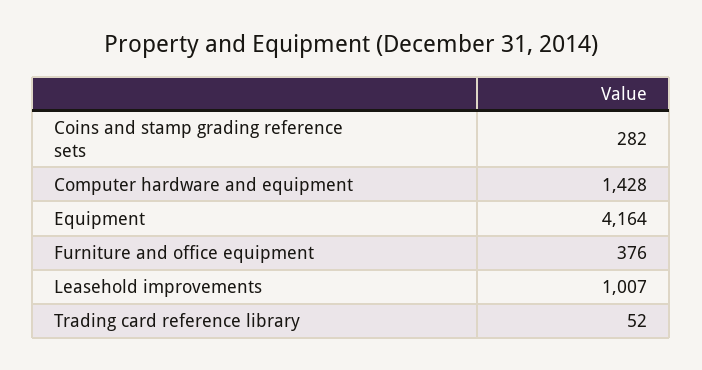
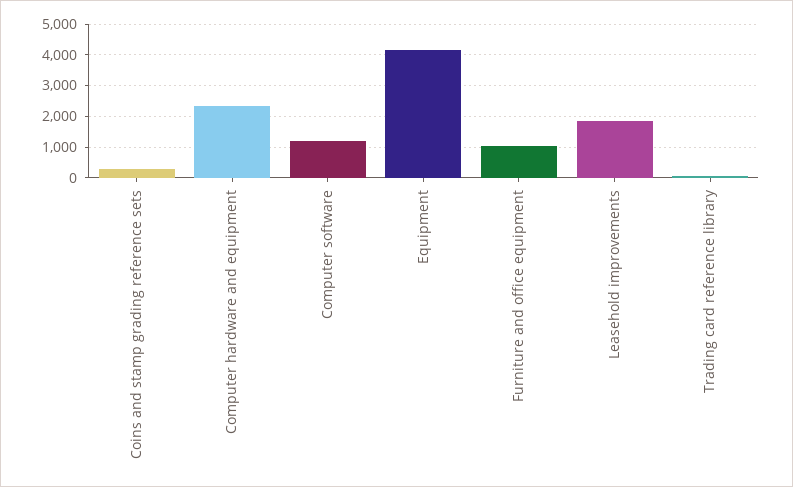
  {
    "Coins and stamp grading reference sets": 282,
-   "Computer hardware and equipment": 1428,
+   "Computer hardware and equipment": 2400,
    "Equipment": 4164,
-   "Furniture and office equipment": 376,
+   "Furniture and office equipment": 1000,
-   "Leasehold improvements": 1007,
+   "Leasehold improvements": 1800,
-   "Trading card reference library": 52
+   "Trading card reference library": 52,
+   "Computer software": 1200
  }

